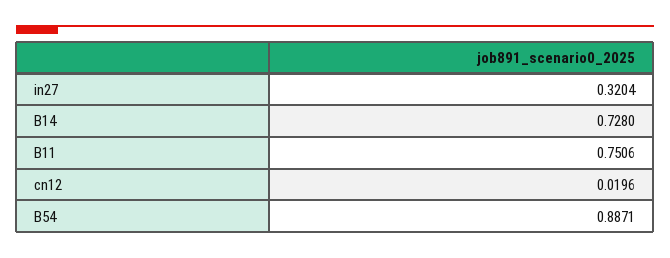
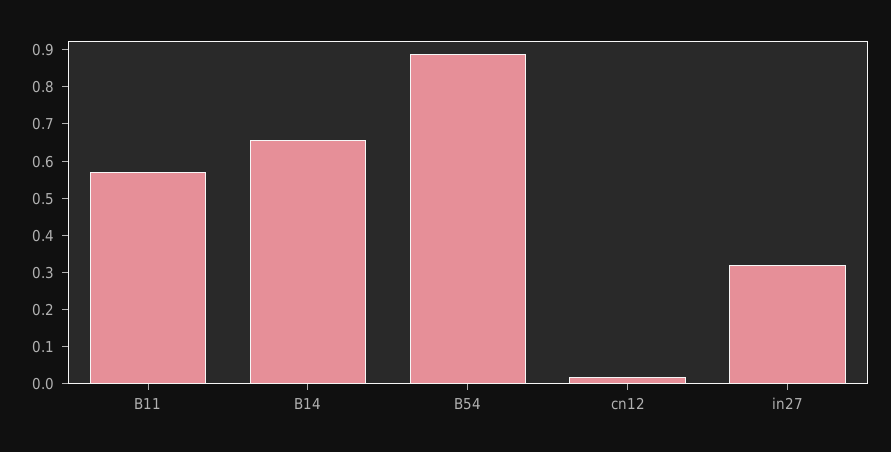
  {
    "in27": 0.3204,
-   "B14": 0.728,
+   "B14": 0.65,
-   "B11": 0.7506,
+   "B11": 0.575,
    "cn12": 0.0196,
    "B54": 0.8871
  }

